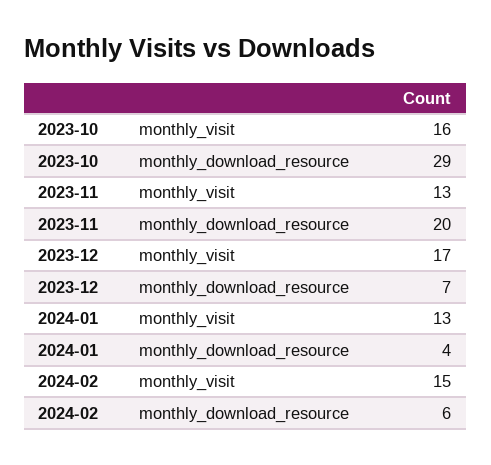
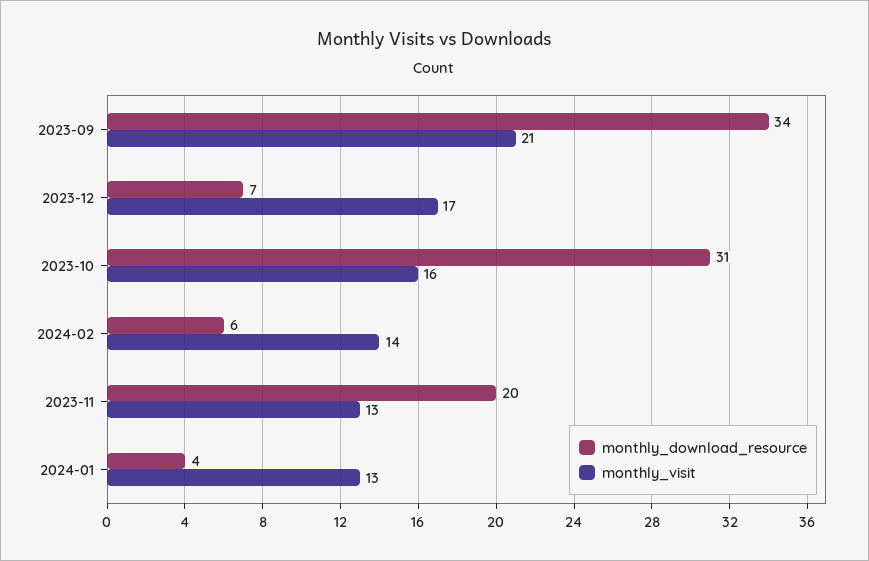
  {
    "monthly_visit": {
      "2023-10": 16,
      "2023-11": 13,
      "2023-12": 17,
      "2024-01": 13,
-     "2024-02": 15
+     "2024-02": 14,
+     "2023-09": 21
    },
    "monthly_download_resource": {
-     "2023-10": 29,
+     "2023-10": 31,
      "2023-11": 20,
      "2023-12": 7,
      "2024-01": 4,
-     "2024-02": 6
+     "2024-02": 6,
+     "2023-09": 34
    }
  }

